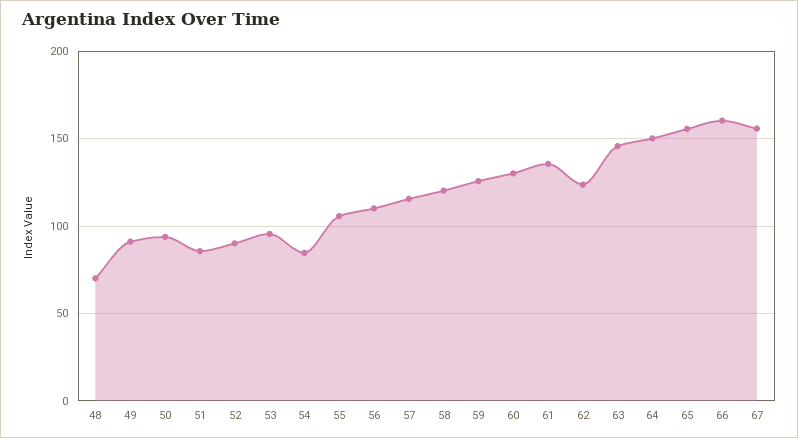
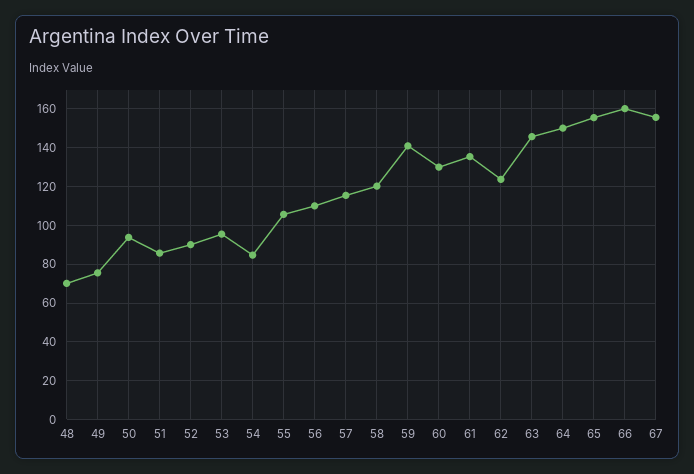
  {
    "48": 70,
-   "49": 90,
+   "49": 75,
    "50": 95,
    "51": 85,
    "52": 90,
    "53": 95,
    "54": 85,
    "55": 105,
    "56": 110,
    "57": 115,
    "58": 120,
-   "59": 125,
+   "59": 140,
    "60": 130,
    "61": 135,
    "62": 125,
    "63": 145,
    "64": 150,
    "65": 155,
    "66": 160,
    "67": 155
  }

